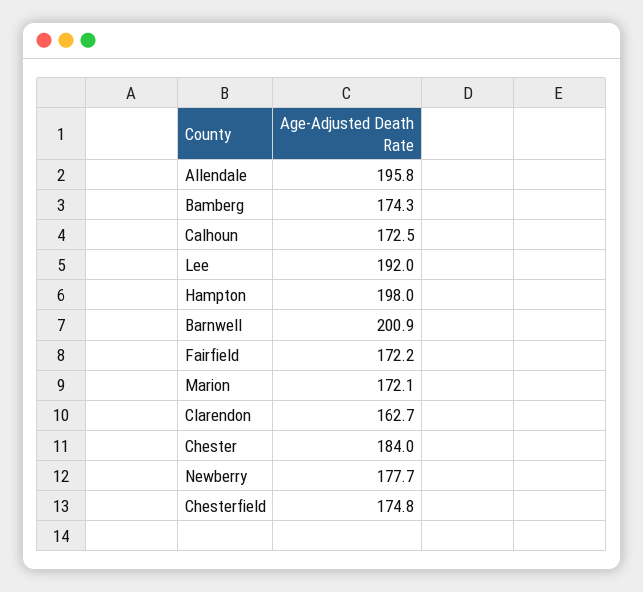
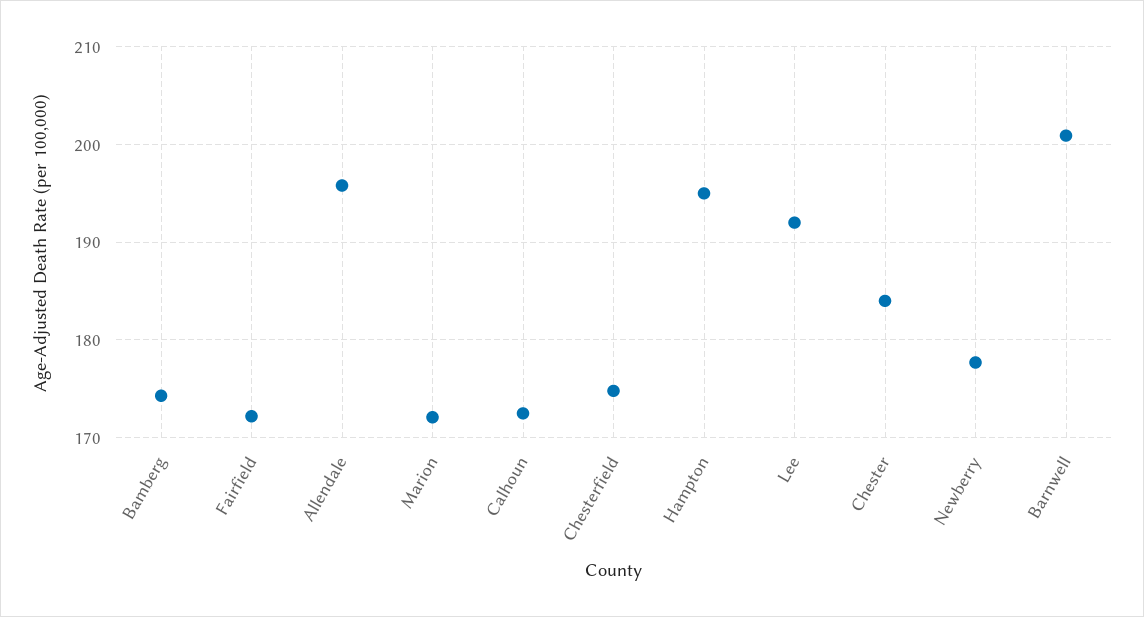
  {
    "Allendale": 195.8,
    "Bamberg": 174.3,
    "Calhoun": 172.5,
    "Lee": 192,
-   "Hampton": 198,
+   "Hampton": 195,
    "Barnwell": 200.9,
    "Fairfield": 172.2,
    "Marion": 172.1,
-   "Clarendon": 162.7,
    "Chester": 184,
    "Newberry": 177.7,
    "Chesterfield": 174.8
  }

